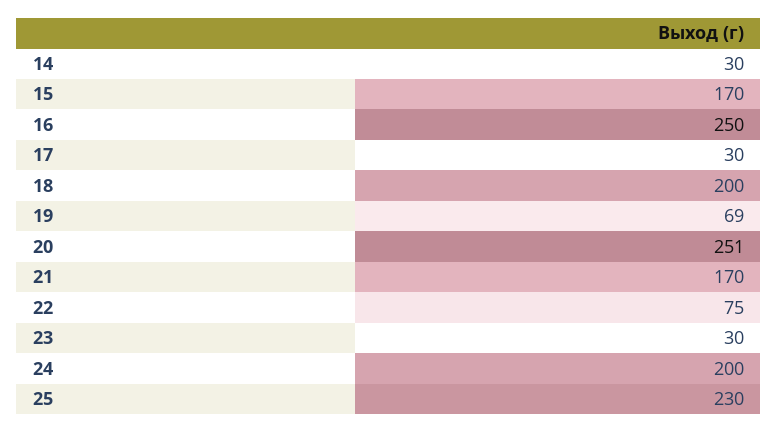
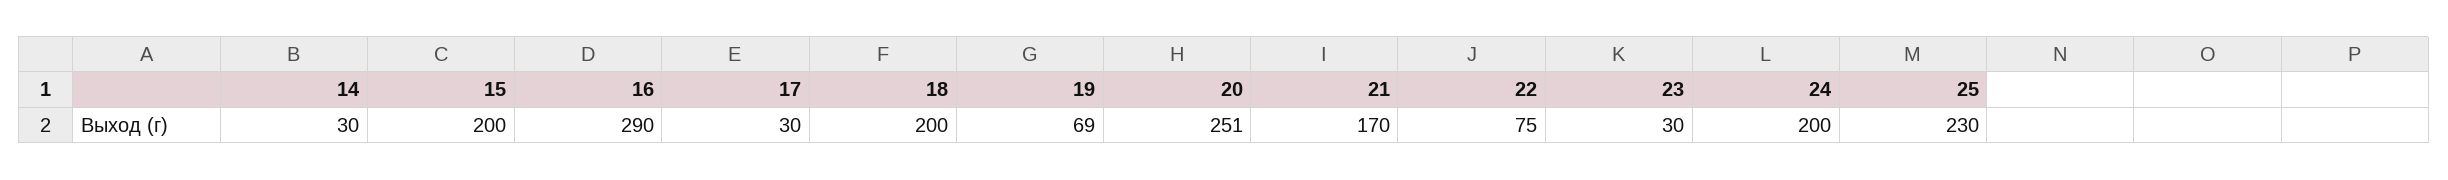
  {
    "14": 30,
-   "15": 170,
+   "15": 200,
-   "16": 250,
+   "16": 290,
    "17": 30,
    "18": 200,
    "19": 69,
    "20": 251,
    "21": 170,
    "22": 75,
    "23": 30,
    "24": 200,
    "25": 230
  }

